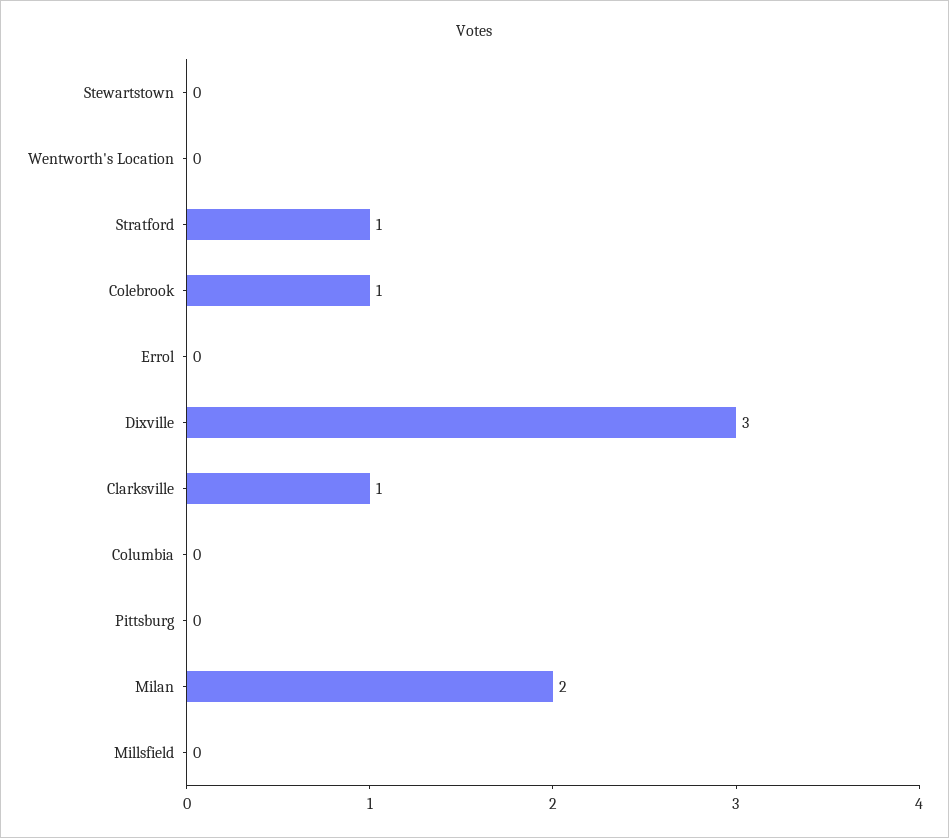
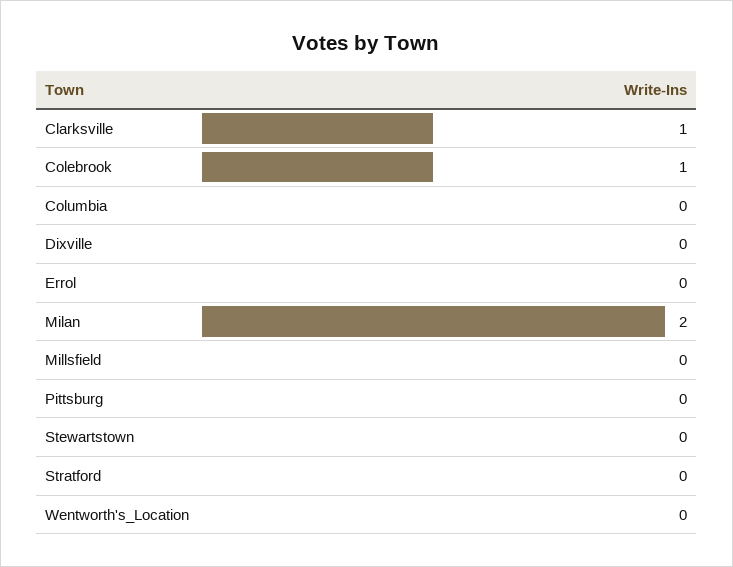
  {
    "Stewartstown": 0,
    "Wentworth's Location": 0,
-   "Stratford": 1,
+   "Stratford": 0,
    "Colebrook": 1,
    "Errol": 0,
-   "Dixville": 3,
+   "Dixville": 0,
    "Clarksville": 1,
    "Columbia": 0,
    "Pittsburg": 0,
    "Milan": 2,
    "Millsfield": 0
  }

